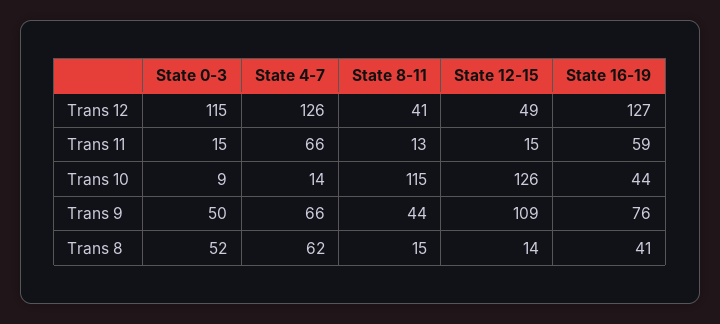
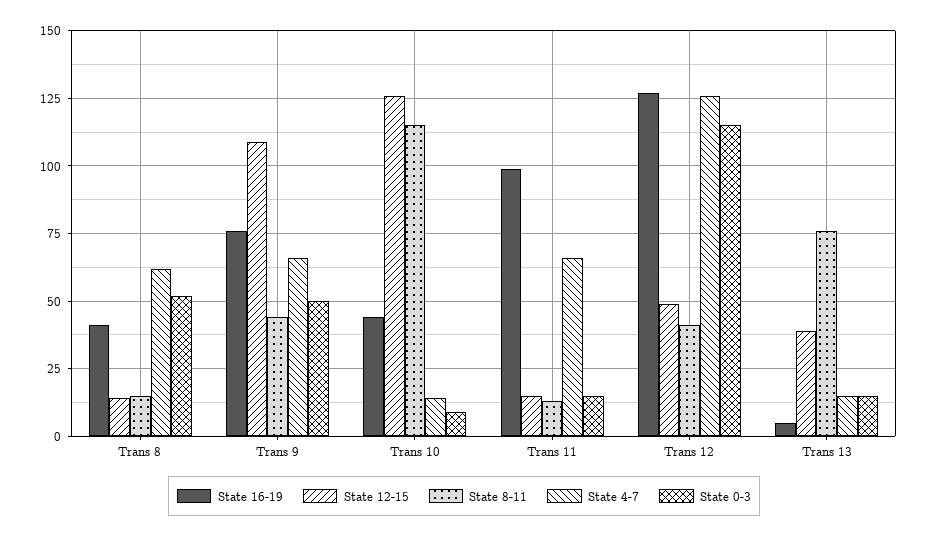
  {
    "State 0-3": {
      "Trans 12": 115,
      "Trans 11": 15,
      "Trans 10": 9,
      "Trans 9": 50,
-     "Trans 8": 52
+     "Trans 8": 52,
+     "Trans 13": 15
    },
    "State 4-7": {
      "Trans 12": 126,
      "Trans 11": 66,
      "Trans 10": 14,
      "Trans 9": 66,
-     "Trans 8": 62
+     "Trans 8": 62,
+     "Trans 13": 15
    },
    "State 8-11": {
      "Trans 12": 41,
      "Trans 11": 13,
      "Trans 10": 115,
      "Trans 9": 44,
-     "Trans 8": 15
+     "Trans 8": 15,
+     "Trans 13": 75
    },
    "State 12-15": {
      "Trans 12": 49,
      "Trans 11": 15,
      "Trans 10": 126,
      "Trans 9": 109,
-     "Trans 8": 14
+     "Trans 8": 14,
+     "Trans 13": 40
    },
    "State 16-19": {
      "Trans 12": 127,
-     "Trans 11": 59,
+     "Trans 11": 100,
      "Trans 10": 44,
      "Trans 9": 76,
-     "Trans 8": 41
+     "Trans 8": 41,
+     "Trans 13": 5
    }
  }

